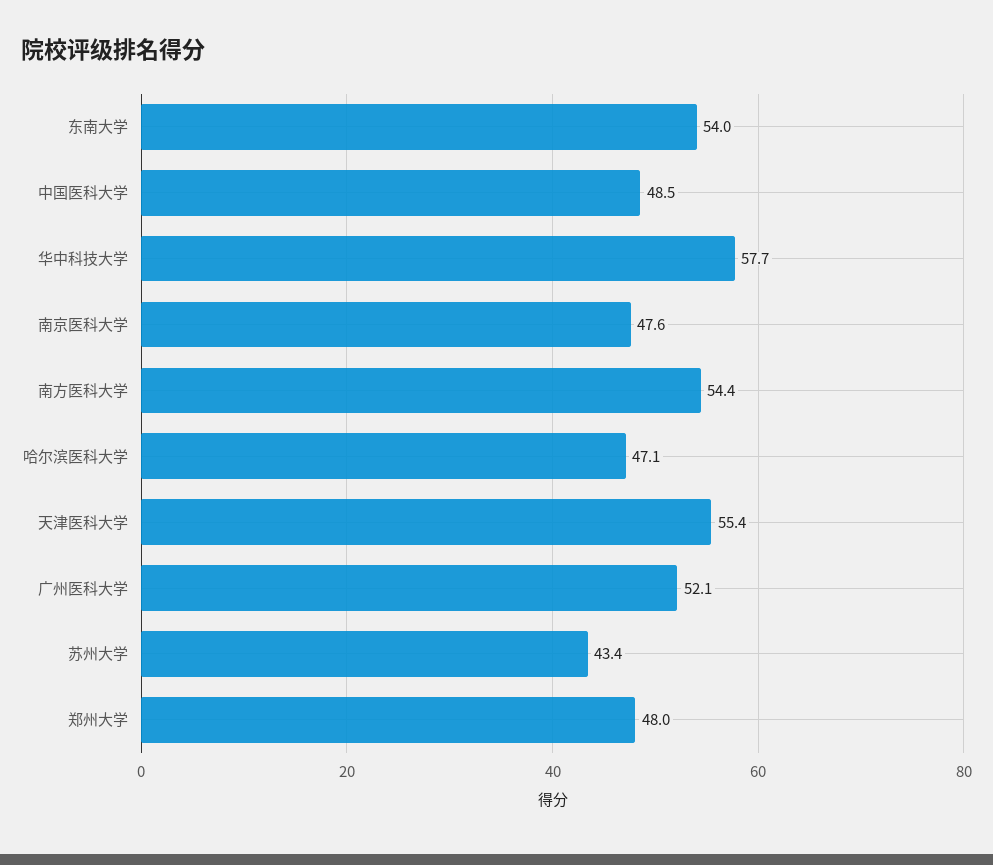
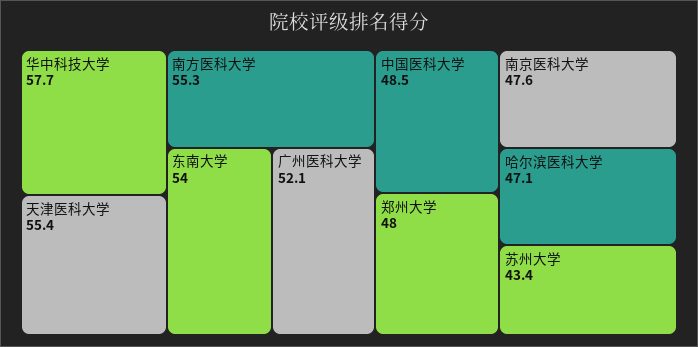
  {
    "东南大学": 54,
    "中国医科大学": 48.5,
    "华中科技大学": 57.7,
    "南京医科大学": 47.6,
-   "南方医科大学": 54.4,
+   "南方医科大学": 55.3,
    "哈尔滨医科大学": 47.1,
    "天津医科大学": 55.4,
    "广州医科大学": 52.1,
    "苏州大学": 43.4,
    "郑州大学": 48
  }

